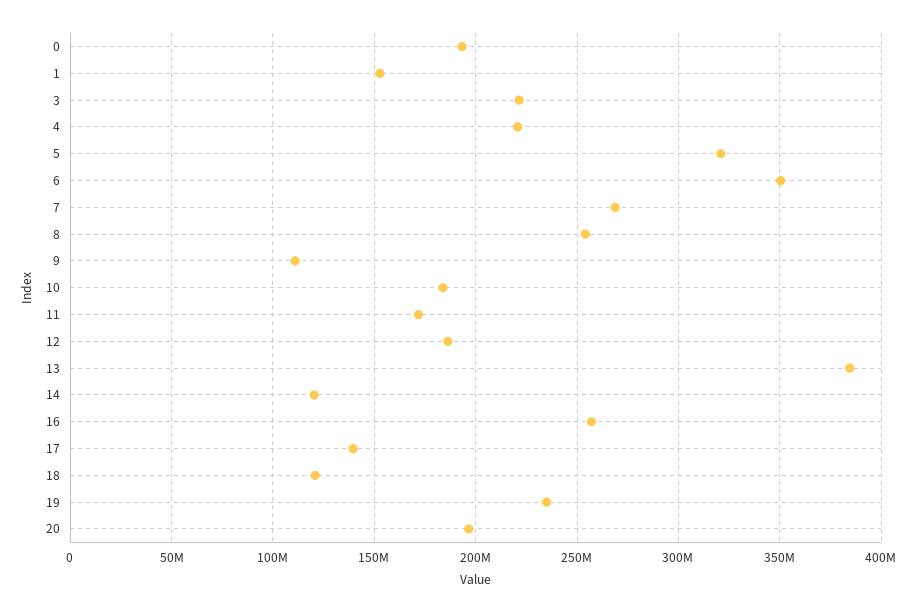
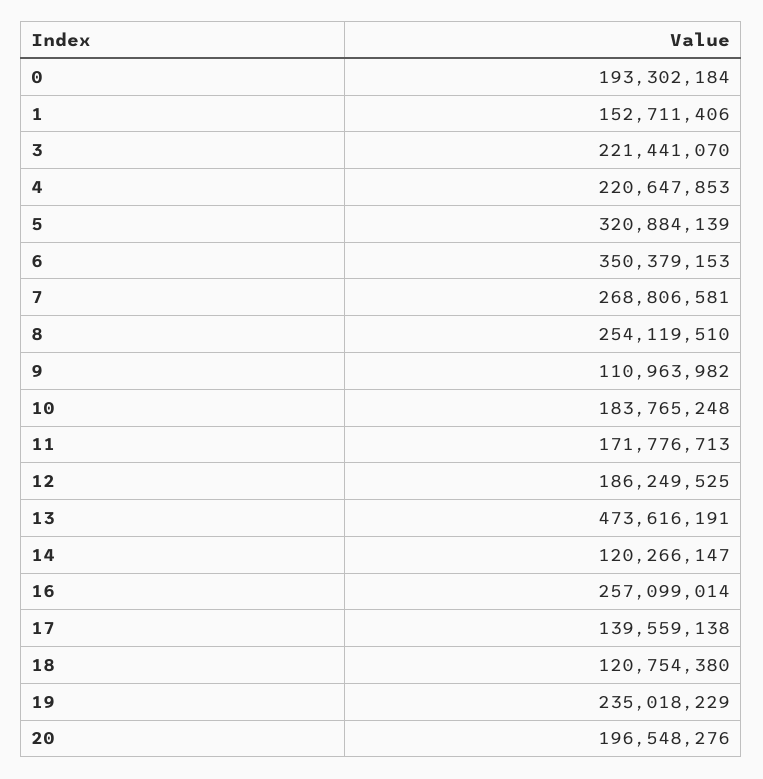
  {
    "0": 193302184,
    "1": 152711406,
    "3": 221441070,
    "4": 220647853,
    "5": 320884139,
    "6": 350379153,
    "7": 268806581,
    "8": 254119510,
    "9": 110963982,
    "10": 183765248,
    "11": 171776713,
    "12": 186249525,
-   "13": 385000000,
+   "13": 473616191,
    "14": 120266147,
    "16": 257099014,
    "17": 139559138,
    "18": 120754380,
    "19": 235018229,
    "20": 196548276
  }

